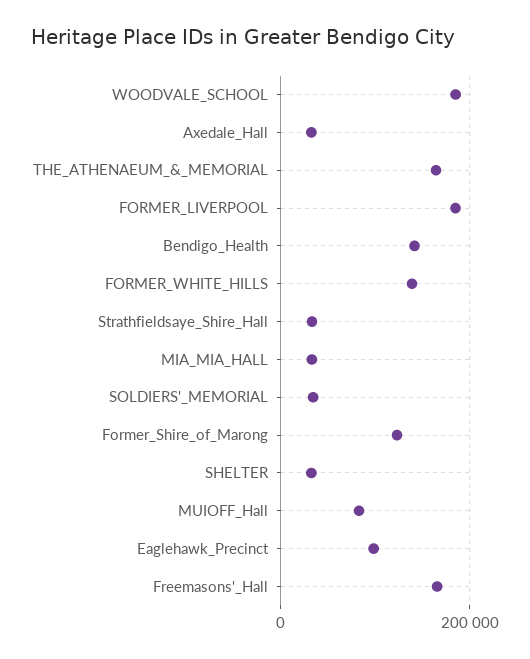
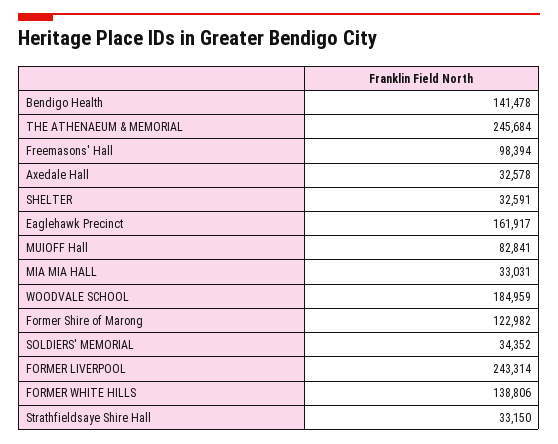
  {
    "WOODVALE_SCHOOL": 184959,
    "Axedale_Hall": 32578,
-   "THE_ATHENAEUM_&_MEMORIAL": 160000,
+   "THE_ATHENAEUM_&_MEMORIAL": 245684,
-   "FORMER_LIVERPOOL": 180000,
+   "FORMER_LIVERPOOL": 243314,
    "Bendigo_Health": 141478,
    "FORMER_WHITE_HILLS": 138806,
    "Strathfieldsaye_Shire_Hall": 33150,
    "MIA_MIA_HALL": 33031,
    "SOLDIERS'_MEMORIAL": 34352,
    "Former_Shire_of_Marong": 122982,
    "SHELTER": 32591,
    "MUIOFF_Hall": 82841,
-   "Eaglehawk_Precinct": 100000,
+   "Eaglehawk_Precinct": 161917,
-   "Freemasons'_Hall": 160000
+   "Freemasons'_Hall": 98394
  }

